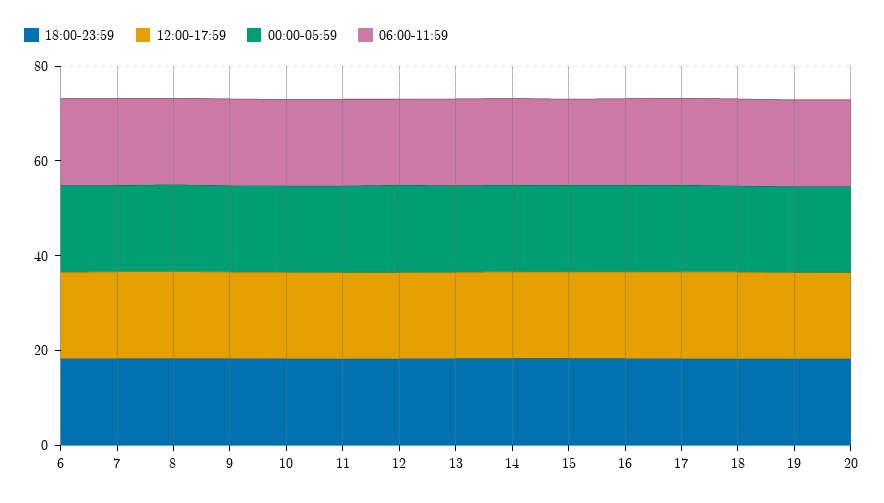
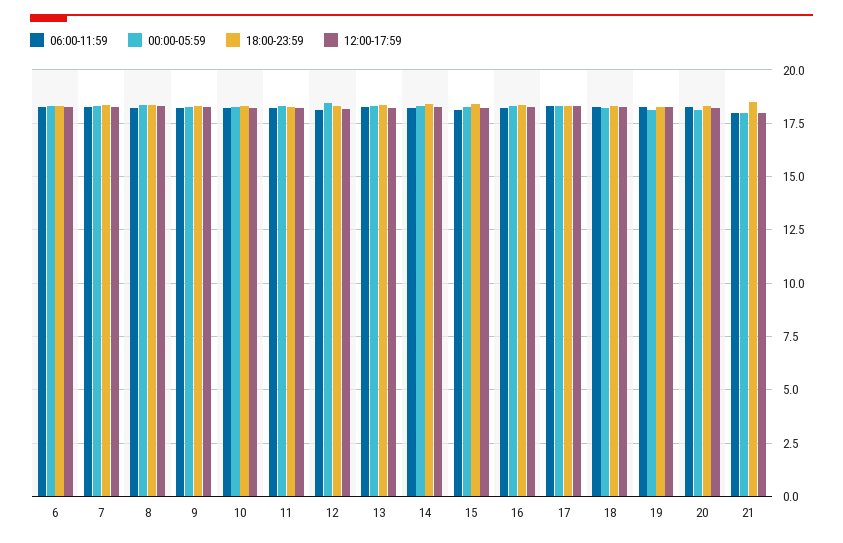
  {
    "18:00-23:59": {
      "6": 18.5,
      "7": 18.5,
      "8": 18.5,
      "9": 18.5,
      "10": 18.5,
      "11": 18.5,
      "12": 18.5,
      "13": 18.5,
      "14": 18.5,
      "15": 18.5,
      "16": 18.5,
      "17": 18.5,
      "18": 18.5,
      "19": 18.5,
-     "20": 18.5
+     "20": 18.5,
+     "21": 18.5
    },
    "12:00-17:59": {
      "6": 18,
      "7": 18.5,
      "8": 18.5,
      "9": 18.5,
      "10": 18,
      "11": 18,
      "12": 18,
      "13": 18,
      "14": 18.5,
      "15": 18,
      "16": 18.5,
      "17": 18.5,
      "18": 18.5,
      "19": 18,
-     "20": 18
+     "20": 18,
+     "21": 18
    },
    "00:00-05:59": {
      "6": 18.5,
      "7": 18.5,
      "8": 18.5,
      "9": 18.5,
      "10": 18.5,
      "11": 18.5,
      "12": 18.5,
      "13": 18.5,
      "14": 18.5,
      "15": 18.5,
      "16": 18.5,
      "17": 18.5,
      "18": 18,
      "19": 18,
-     "20": 18
+     "20": 18,
+     "21": 18
    },
    "06:00-11:59": {
      "6": 18.5,
      "7": 18.5,
      "8": 18,
      "9": 18,
      "10": 18,
      "11": 18,
      "12": 18,
      "13": 18.5,
      "14": 18,
      "15": 18,
      "16": 18,
      "17": 18.5,
      "18": 18.5,
      "19": 18.5,
-     "20": 18.5
+     "20": 18.5,
+     "21": 18
    }
  }

